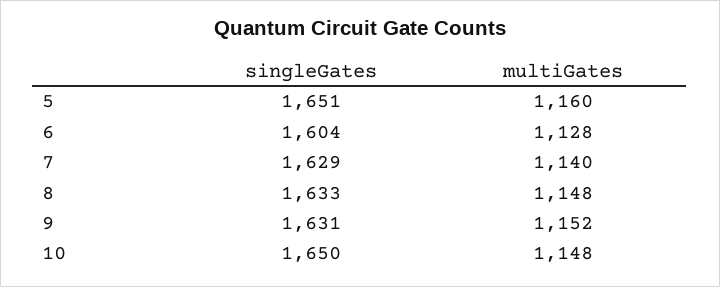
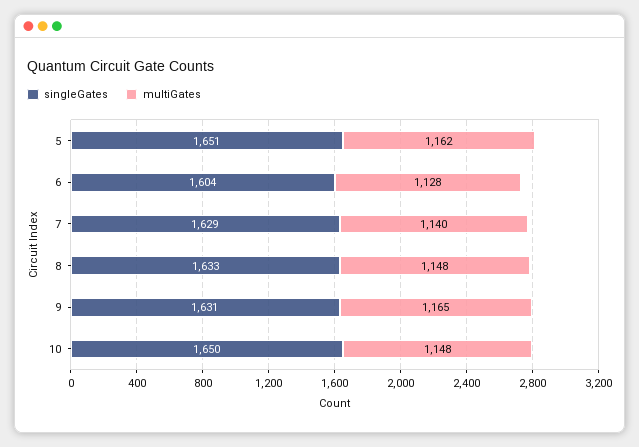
  {
    "singleGates": {
      "5": 1651,
      "6": 1604,
      "7": 1629,
      "8": 1633,
      "9": 1631,
      "10": 1650
    },
    "multiGates": {
-     "5": 1160,
+     "5": 1162,
      "6": 1128,
      "7": 1140,
      "8": 1148,
-     "9": 1152,
+     "9": 1165,
      "10": 1148
    }
  }

